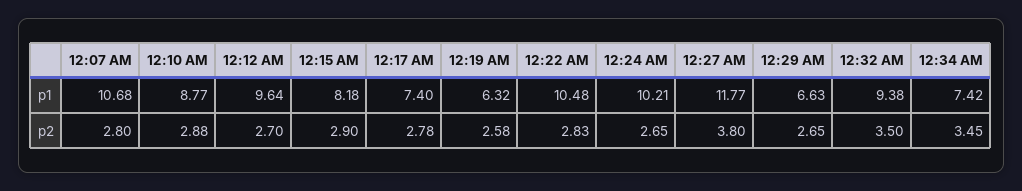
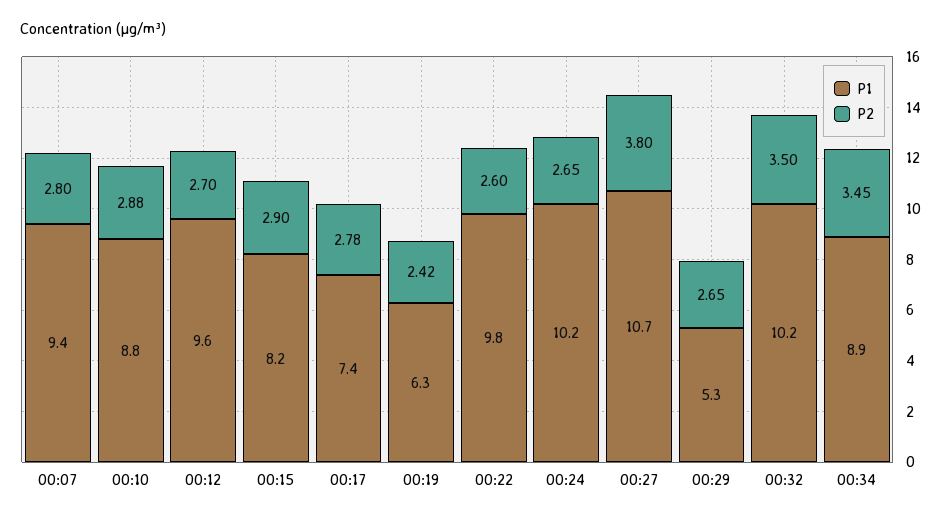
  {
    "p1": {
-     "12:07 AM": 10.68,
+     "12:07 AM": 9.4,
      "12:10 AM": 8.77,
      "12:12 AM": 9.64,
      "12:15 AM": 8.18,
      "12:17 AM": 7.4,
      "12:19 AM": 6.32,
-     "12:22 AM": 10.48,
+     "12:22 AM": 9.8,
      "12:24 AM": 10.21,
-     "12:27 AM": 11.77,
+     "12:27 AM": 10.7,
-     "12:29 AM": 6.63,
+     "12:29 AM": 5.3,
-     "12:32 AM": 9.38,
+     "12:32 AM": 10.2,
-     "12:34 AM": 7.42
+     "12:34 AM": 8.9
    },
    "p2": {
      "12:07 AM": 2.8,
      "12:10 AM": 2.88,
      "12:12 AM": 2.7,
      "12:15 AM": 2.9,
      "12:17 AM": 2.78,
-     "12:19 AM": 2.58,
+     "12:19 AM": 2.42,
-     "12:22 AM": 2.83,
+     "12:22 AM": 2.6,
      "12:24 AM": 2.65,
      "12:27 AM": 3.8,
      "12:29 AM": 2.65,
      "12:32 AM": 3.5,
      "12:34 AM": 3.45
    }
  }

